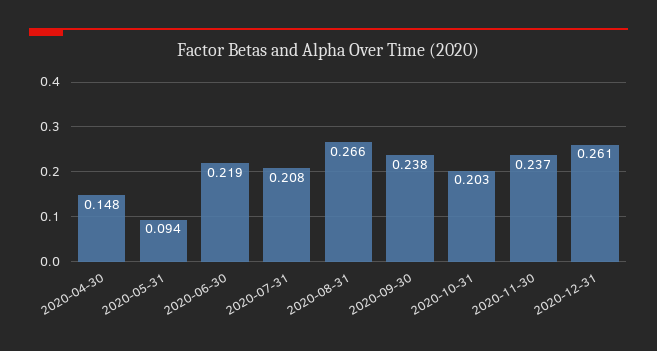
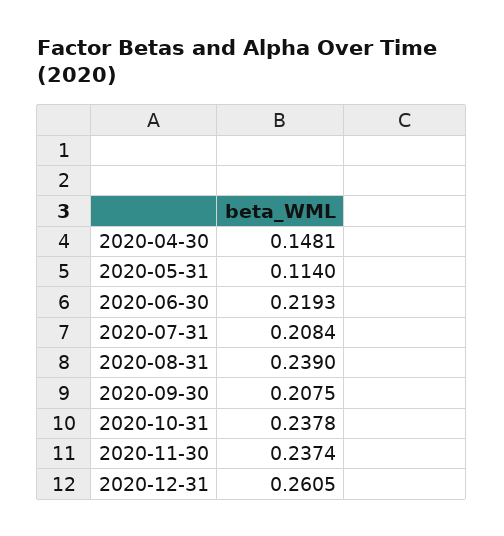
  {
    "2020-04-30": 0.1481,
-   "2020-05-31": 0.094,
+   "2020-05-31": 0.114,
    "2020-06-30": 0.2193,
    "2020-07-31": 0.2084,
-   "2020-08-31": 0.266,
+   "2020-08-31": 0.239,
-   "2020-09-30": 0.238,
+   "2020-09-30": 0.2075,
-   "2020-10-31": 0.203,
+   "2020-10-31": 0.2378,
    "2020-11-30": 0.2374,
    "2020-12-31": 0.2605
  }

